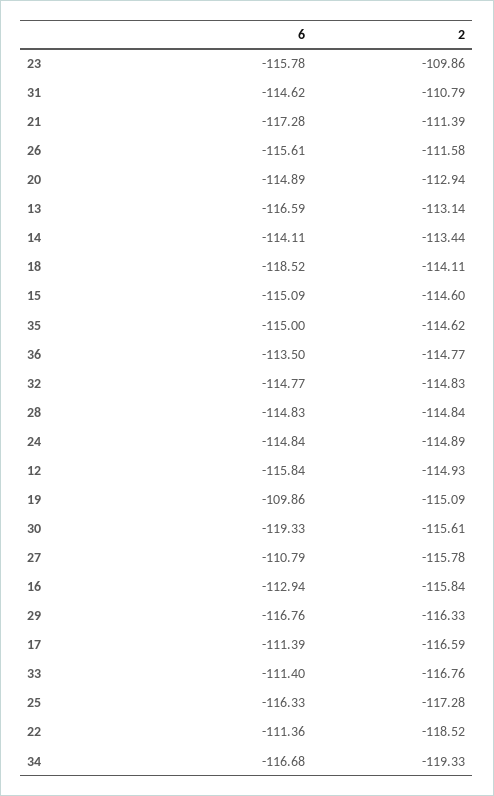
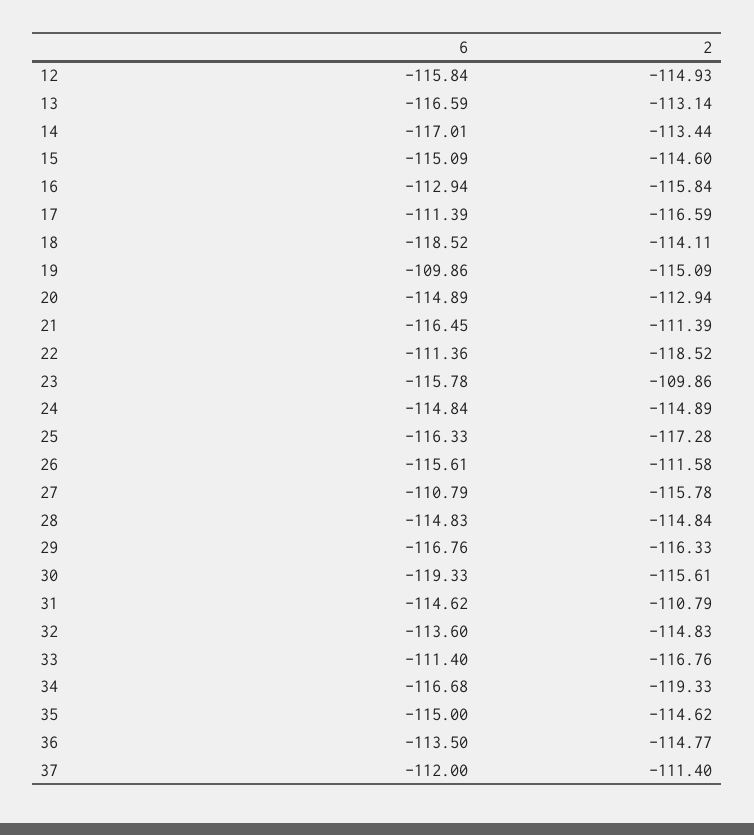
  {
    "6": {
      "23": -115.78,
      "31": -114.62,
-     "21": -117.28,
+     "21": -116.45,
      "26": -115.61,
      "20": -114.89,
      "13": -116.59,
-     "14": -114.11,
+     "14": -117.01,
      "18": -118.52,
      "15": -115.09,
      "35": -115,
      "36": -113.5,
-     "32": -114.77,
+     "32": -113.6,
      "28": -114.83,
      "24": -114.84,
      "12": -115.84,
      "19": -109.86,
      "30": -119.33,
      "27": -110.79,
      "16": -112.94,
      "29": -116.76,
      "17": -111.39,
      "33": -111.4,
      "25": -116.33,
      "22": -111.36,
-     "34": -116.68
+     "34": -116.68,
+     "37": -112
    },
    "2": {
      "23": -109.86,
      "31": -110.79,
      "21": -111.39,
      "26": -111.58,
      "20": -112.94,
      "13": -113.14,
      "14": -113.44,
      "18": -114.11,
      "15": -114.6,
      "35": -114.62,
      "36": -114.77,
      "32": -114.83,
      "28": -114.84,
      "24": -114.89,
      "12": -114.93,
      "19": -115.09,
      "30": -115.61,
      "27": -115.78,
      "16": -115.84,
      "29": -116.33,
      "17": -116.59,
      "33": -116.76,
      "25": -117.28,
      "22": -118.52,
-     "34": -119.33
+     "34": -119.33,
+     "37": -111.4
    }
  }

